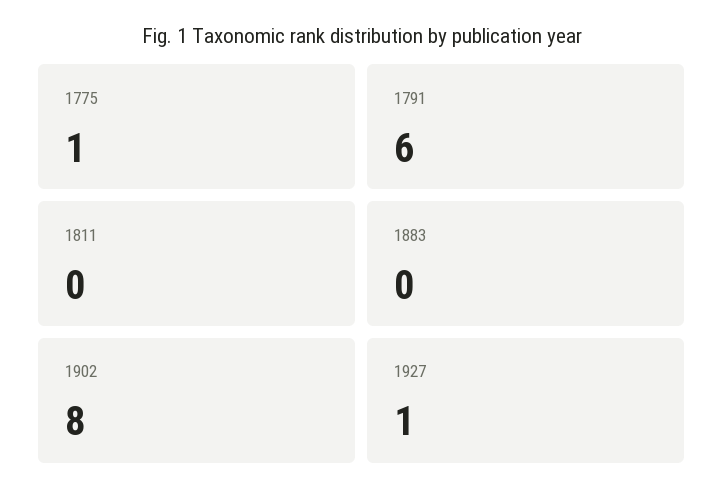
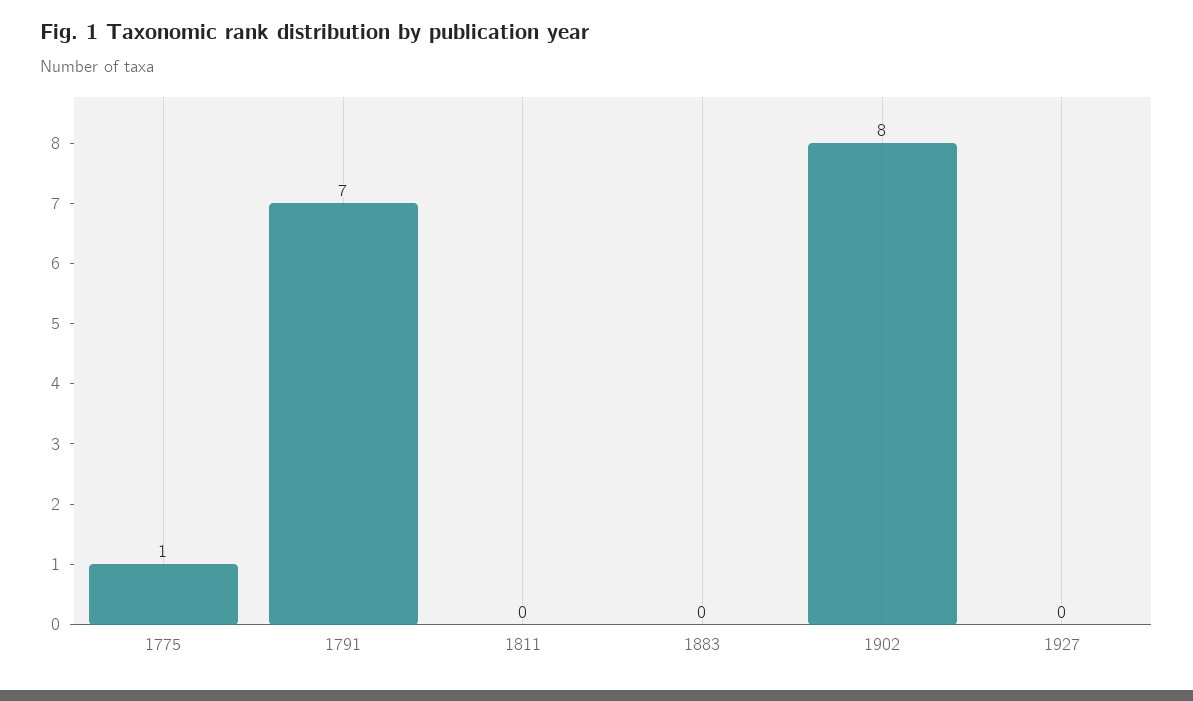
  {
    "1775": 1,
-   "1791": 6,
+   "1791": 7,
    "1811": 0,
    "1883": 0,
    "1902": 8,
-   "1927": 1
+   "1927": 0
  }

